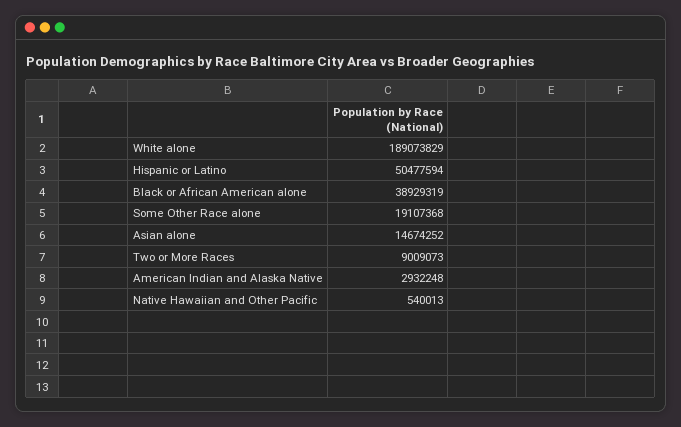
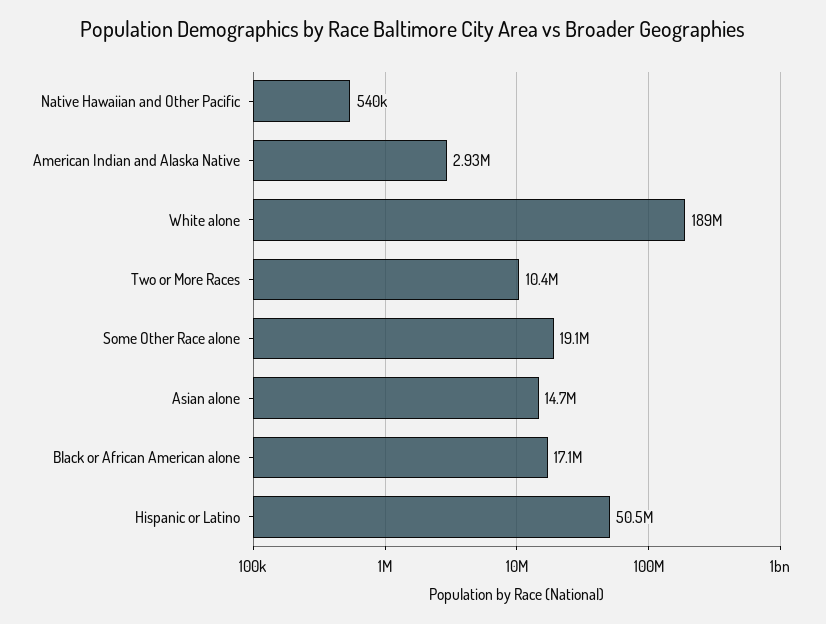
  {
    "White alone": 189073829,
    "Hispanic or Latino": 50477594,
-   "Black or African American alone": 38929319,
+   "Black or African American alone": 17100000,
    "Some Other Race alone": 19107368,
    "Asian alone": 14674252,
-   "Two or More Races": 9009073,
+   "Two or More Races": 10400000,
    "American Indian and Alaska Native": 2932248,
    "Native Hawaiian and Other Pacific": 540013
  }

